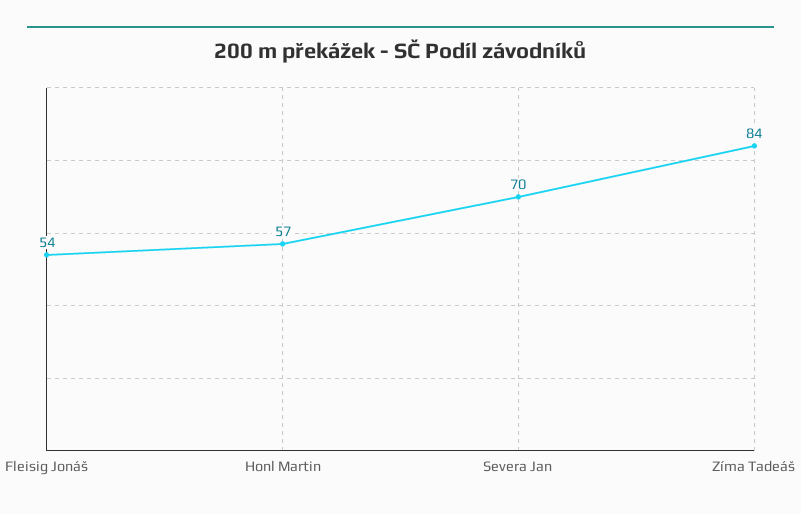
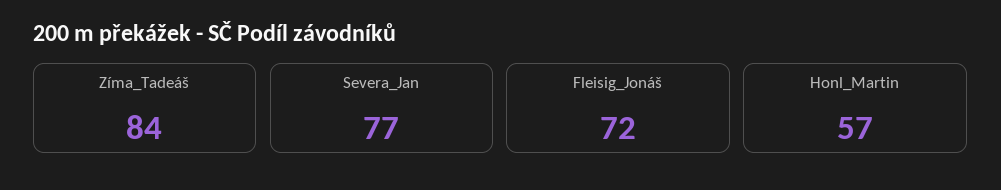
  {
-   "Fleisig Jonáš": 54,
+   "Fleisig Jonáš": 72,
    "Honl Martin": 57,
-   "Severa Jan": 70,
+   "Severa Jan": 77,
    "Zíma Tadeáš": 84
  }

